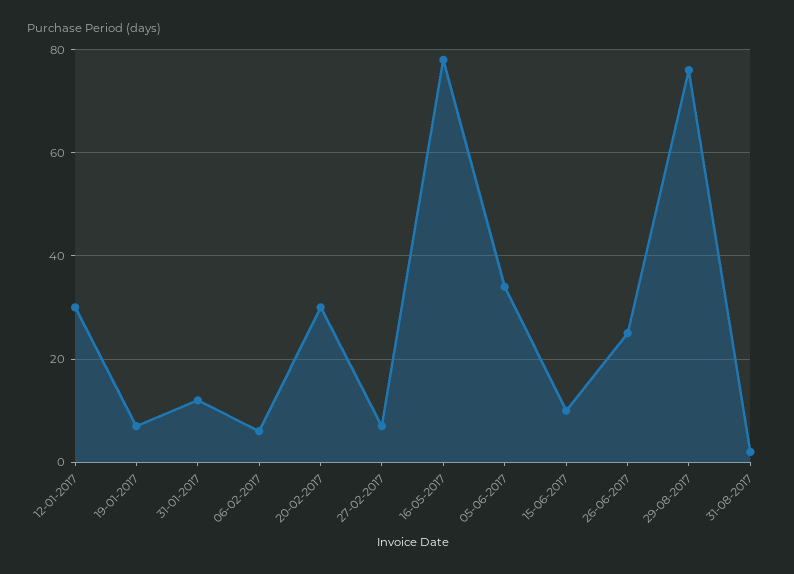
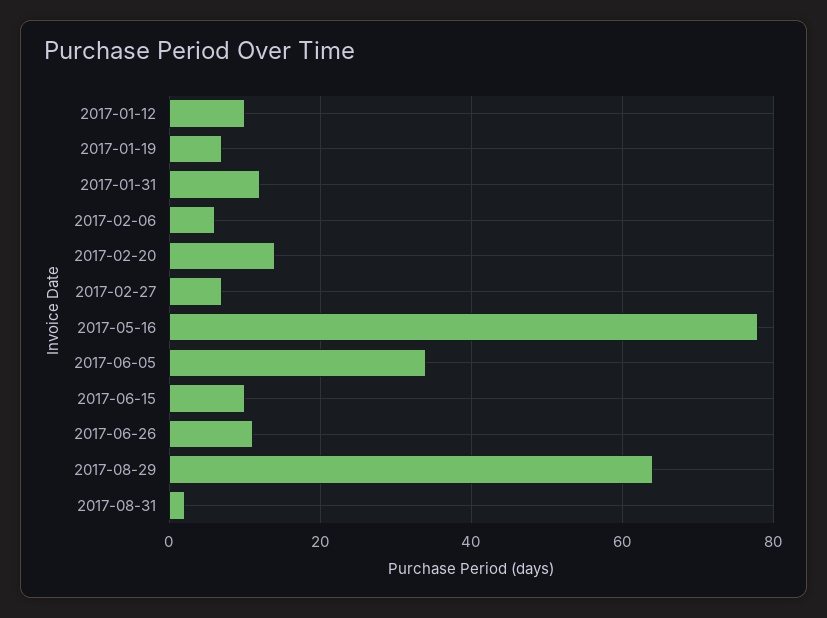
  {
-   "12-01-2017": 30,
+   "12-01-2017": 10,
    "19-01-2017": 5,
    "31-01-2017": 10,
    "06-02-2017": 5,
-   "20-02-2017": 30,
+   "20-02-2017": 15,
    "27-02-2017": 5,
    "16-05-2017": 80,
    "05-06-2017": 35,
    "15-06-2017": 10,
-   "26-06-2017": 25,
+   "26-06-2017": 10,
-   "29-08-2017": 75,
+   "29-08-2017": 65,
    "31-08-2017": 0
  }

